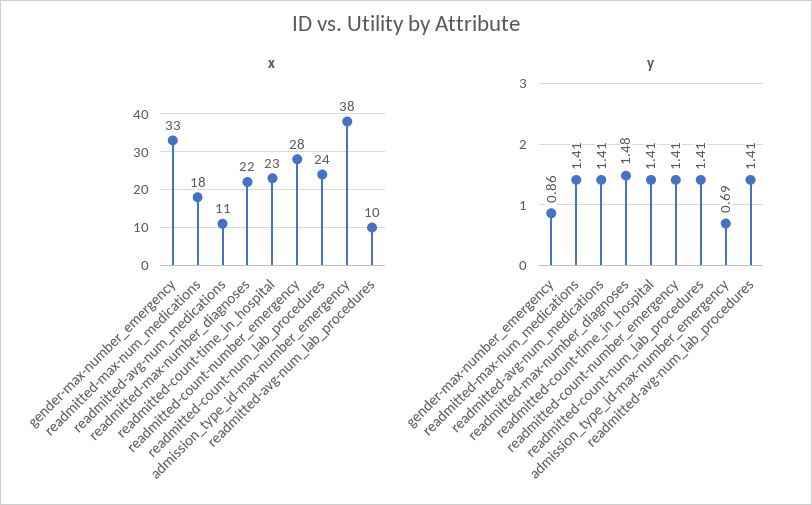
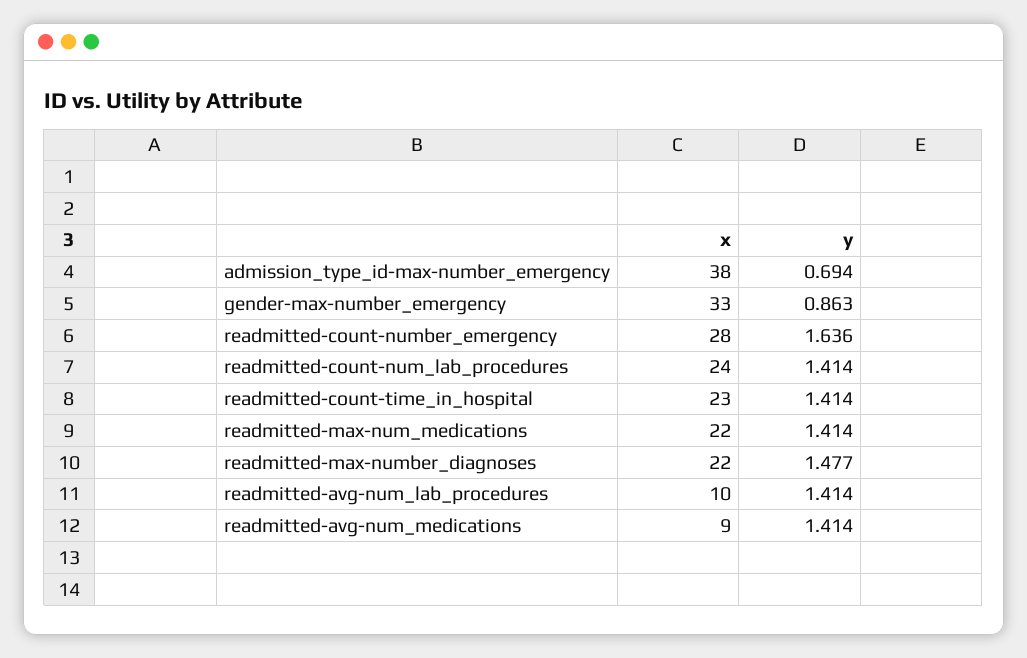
  {
    "x": {
      "gender-max-number_emergency": 33,
-     "readmitted-max-num_medications": 18,
+     "readmitted-max-num_medications": 22,
-     "readmitted-avg-num_medications": 11,
+     "readmitted-avg-num_medications": 9,
      "readmitted-max-number_diagnoses": 22,
      "readmitted-count-time_in_hospital": 23,
      "readmitted-count-number_emergency": 28,
      "readmitted-count-num_lab_procedures": 24,
      "admission_type_id-max-number_emergency": 38,
      "readmitted-avg-num_lab_procedures": 10
    },
    "y": {
      "gender-max-number_emergency": 0.863,
      "readmitted-max-num_medications": 1.414,
      "readmitted-avg-num_medications": 1.414,
      "readmitted-max-number_diagnoses": 1.477,
      "readmitted-count-time_in_hospital": 1.414,
-     "readmitted-count-number_emergency": 1.41,
+     "readmitted-count-number_emergency": 1.636,
      "readmitted-count-num_lab_procedures": 1.414,
      "admission_type_id-max-number_emergency": 0.694,
      "readmitted-avg-num_lab_procedures": 1.414
    }
  }

